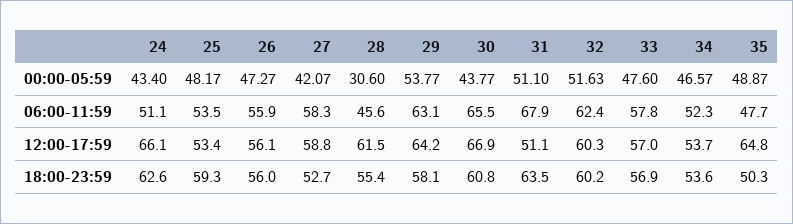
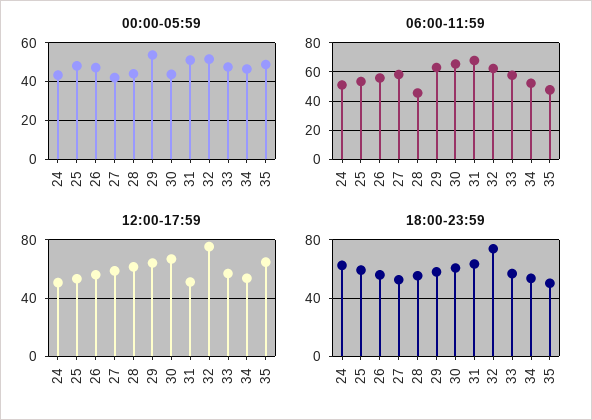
  {
    "00:00-05:59": {
      "24": 43.4,
      "25": 48.17,
      "26": 47.27,
      "27": 42.07,
-     "28": 30.6,
+     "28": 45,
      "29": 53.77,
      "30": 43.77,
      "31": 51.1,
      "32": 51.63,
      "33": 47.6,
      "34": 46.57,
      "35": 48.87
    },
    "06:00-11:59": {
      "24": 51.1,
      "25": 53.5,
      "26": 55.9,
      "27": 58.3,
      "28": 45.6,
      "29": 63.1,
      "30": 65.5,
      "31": 67.9,
      "32": 62.4,
      "33": 57.8,
      "34": 52.3,
      "35": 47.7
    },
    "12:00-17:59": {
-     "24": 66.1,
+     "24": 50,
      "25": 53.4,
      "26": 56.1,
      "27": 58.8,
      "28": 61.5,
      "29": 64.2,
      "30": 66.9,
      "31": 51.1,
-     "32": 60.3,
+     "32": 75,
      "33": 57,
      "34": 53.7,
      "35": 64.8
    },
    "18:00-23:59": {
      "24": 62.6,
      "25": 59.3,
      "26": 56,
      "27": 52.7,
      "28": 55.4,
      "29": 58.1,
      "30": 60.8,
      "31": 63.5,
-     "32": 60.2,
+     "32": 75,
      "33": 56.9,
      "34": 53.6,
      "35": 50.3
    }
  }

